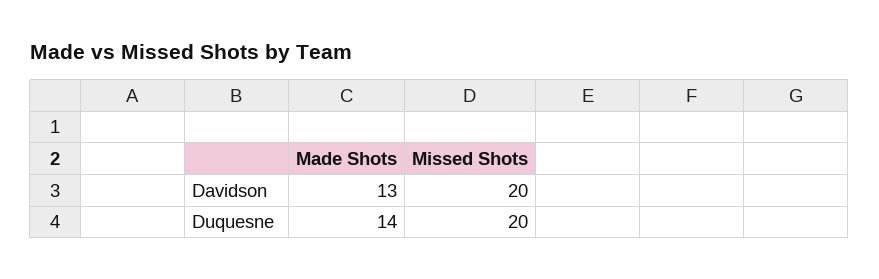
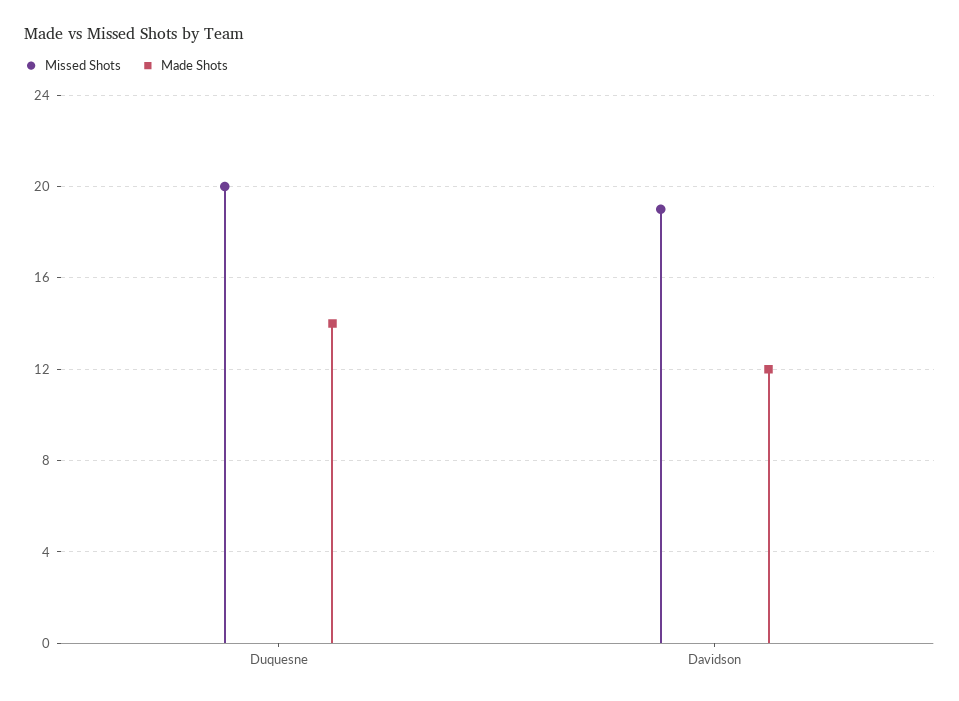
  {
    "Made Shots": {
-     "Davidson": 13,
+     "Davidson": 12,
      "Duquesne": 14
    },
    "Missed Shots": {
-     "Davidson": 20,
+     "Davidson": 19,
      "Duquesne": 20
    }
  }

